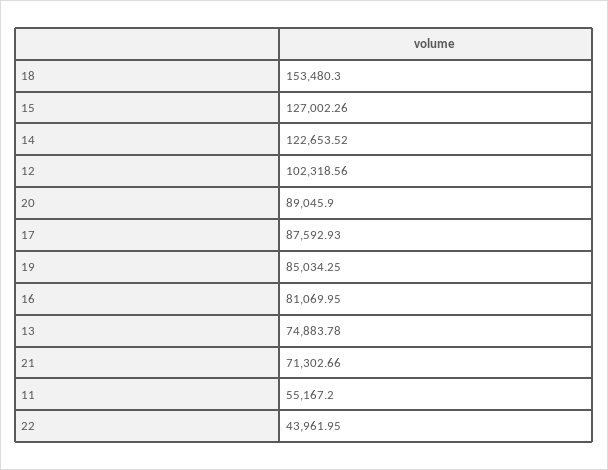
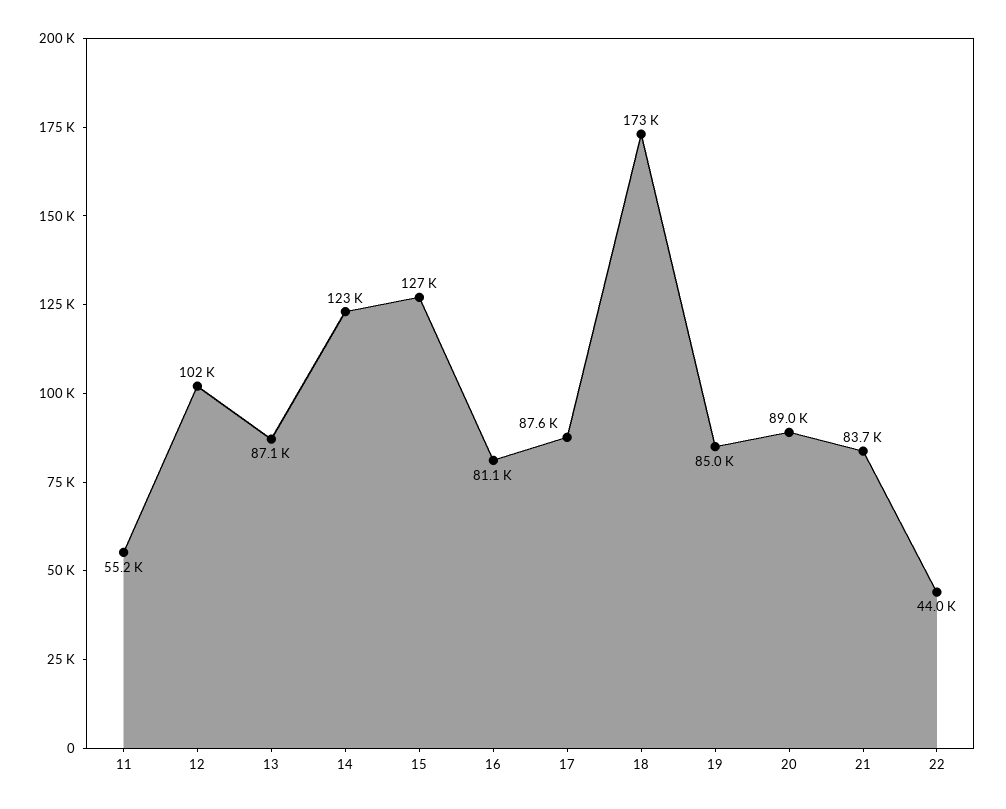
  {
-   "18": 153480.3,
+   "18": 173000,
    "15": 127002.26,
    "14": 122653.52,
    "12": 102318.56,
    "20": 89045.9,
    "17": 87592.93,
    "19": 85034.25,
    "16": 81069.95,
-   "13": 74883.78,
+   "13": 87100,
-   "21": 71302.66,
+   "21": 83700,
    "11": 55167.2,
    "22": 43961.95
  }

